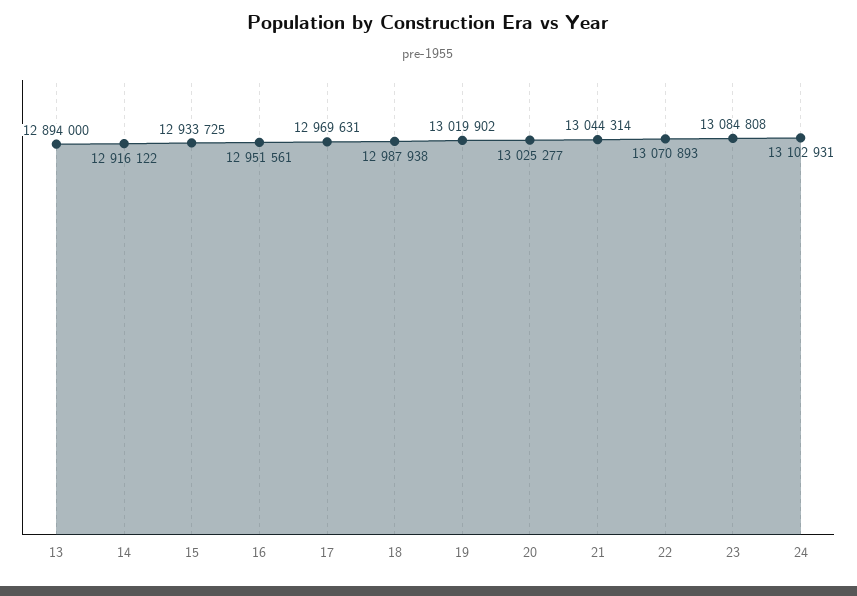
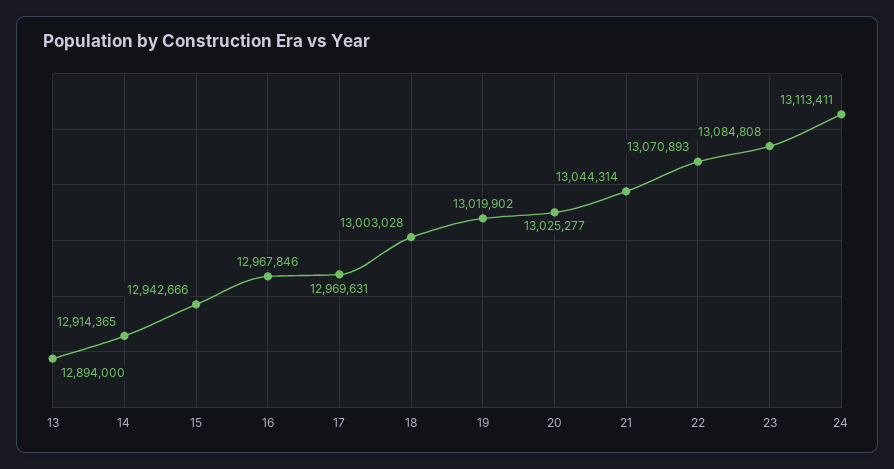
  {
    "13": 12894000,
-   "14": 12916122,
+   "14": 12914365,
-   "15": 12933725,
+   "15": 12942666,
-   "16": 12951561,
+   "16": 12967846,
    "17": 12969631,
-   "18": 12987938,
+   "18": 13003028,
    "19": 13019902,
    "20": 13025277,
    "21": 13044314,
    "22": 13070893,
    "23": 13084808,
-   "24": 13102931
+   "24": 13113411
  }

